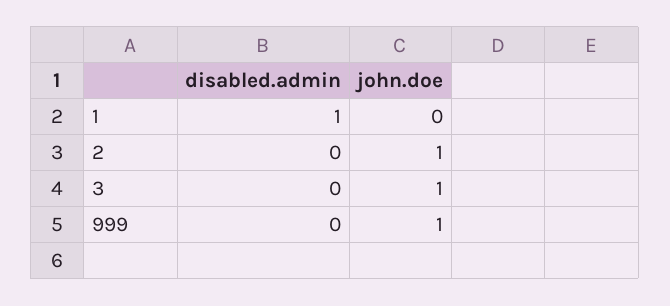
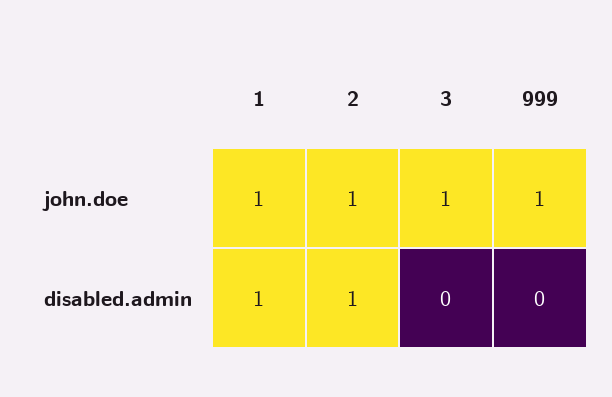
  {
    "disabled.admin": {
      "1": 1,
-     "2": 0,
+     "2": 1,
      "3": 0,
      "999": 0
    },
    "john.doe": {
-     "1": 0,
+     "1": 1,
      "2": 1,
      "3": 1,
      "999": 1
    }
  }

